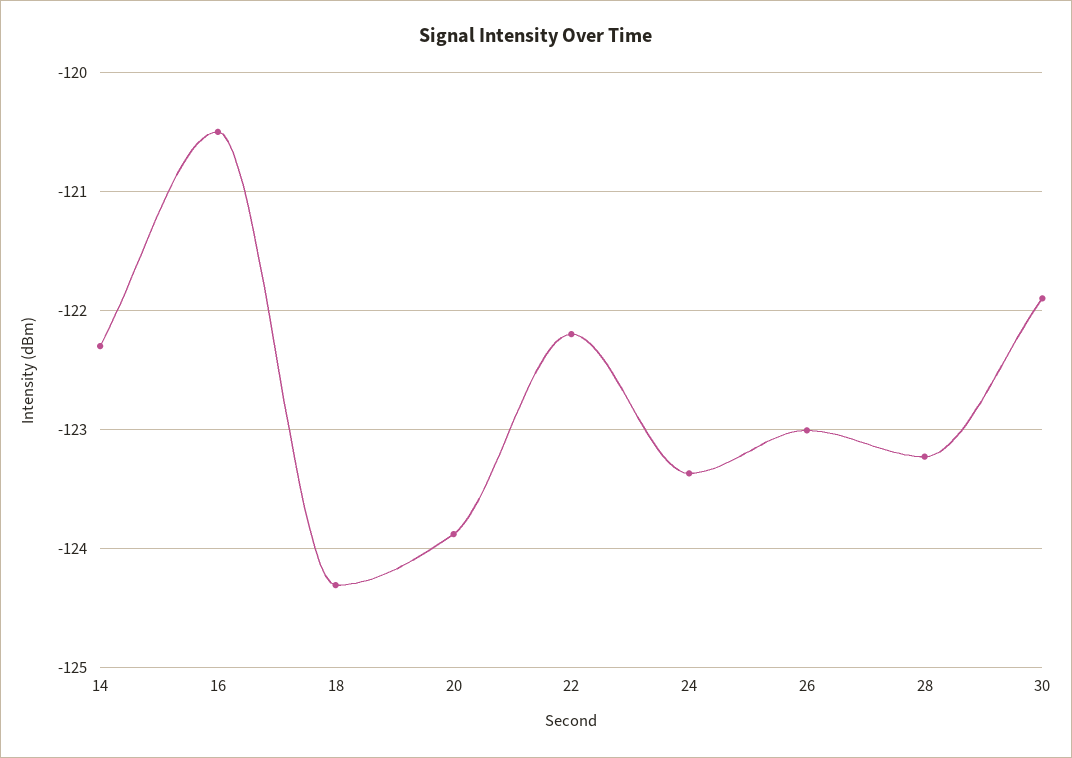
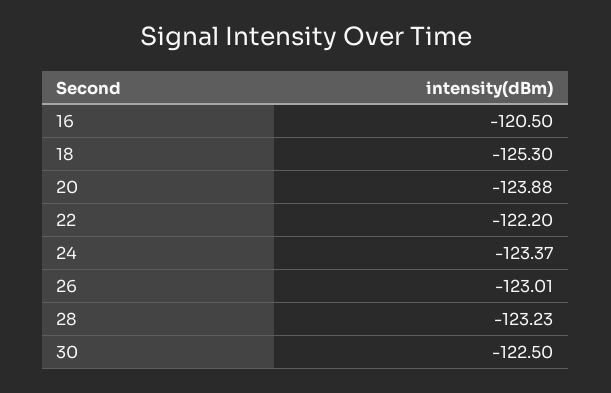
  {
-   "14": -122.3,
    "16": -120.5,
-   "18": -124.3,
+   "18": -125.3,
    "20": -123.88,
    "22": -122.2,
    "24": -123.37,
    "26": -123.01,
    "28": -123.23,
-   "30": -121.9
+   "30": -122.5
  }

